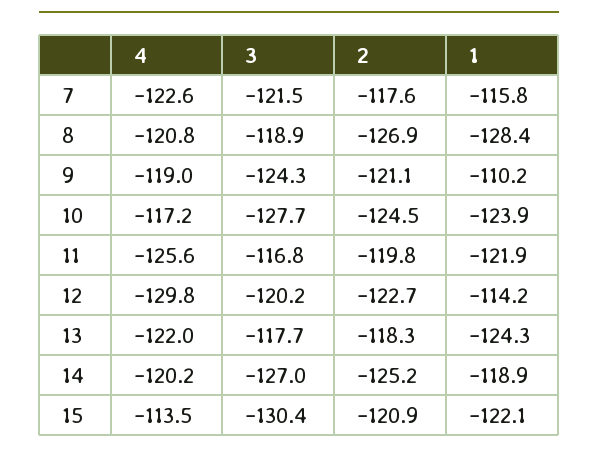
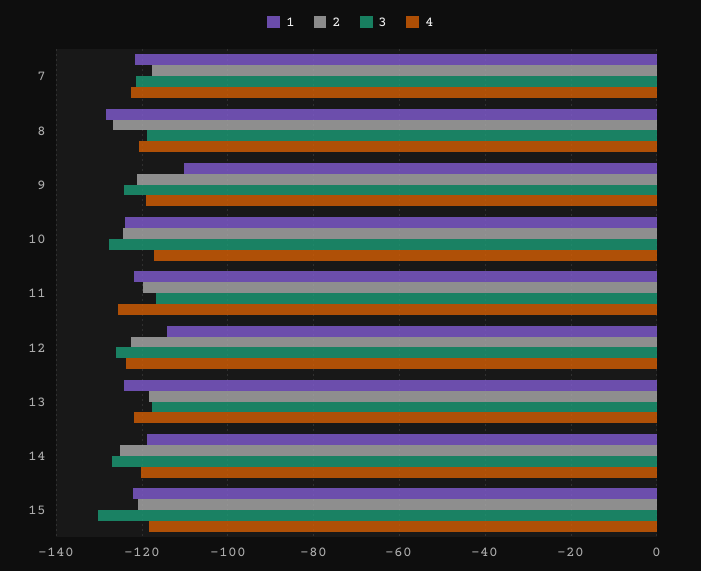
  {
    "4": {
      "7": -122.6,
      "8": -120.8,
      "9": -119,
      "10": -117.2,
      "11": -125.6,
-     "12": -129.8,
+     "12": -124,
      "13": -122,
      "14": -120.2,
-     "15": -113.5
+     "15": -118
    },
    "3": {
      "7": -121.5,
      "8": -118.9,
      "9": -124.3,
      "10": -127.7,
      "11": -116.8,
-     "12": -120.2,
+     "12": -126,
      "13": -117.7,
      "14": -127,
      "15": -130.4
    },
    "2": {
      "7": -117.6,
      "8": -126.9,
      "9": -121.1,
      "10": -124.5,
      "11": -119.8,
      "12": -122.7,
      "13": -118.3,
      "14": -125.2,
      "15": -120.9
    },
    "1": {
-     "7": -115.8,
+     "7": -122,
      "8": -128.4,
      "9": -110.2,
      "10": -123.9,
      "11": -121.9,
      "12": -114.2,
      "13": -124.3,
      "14": -118.9,
      "15": -122.1
    }
  }

